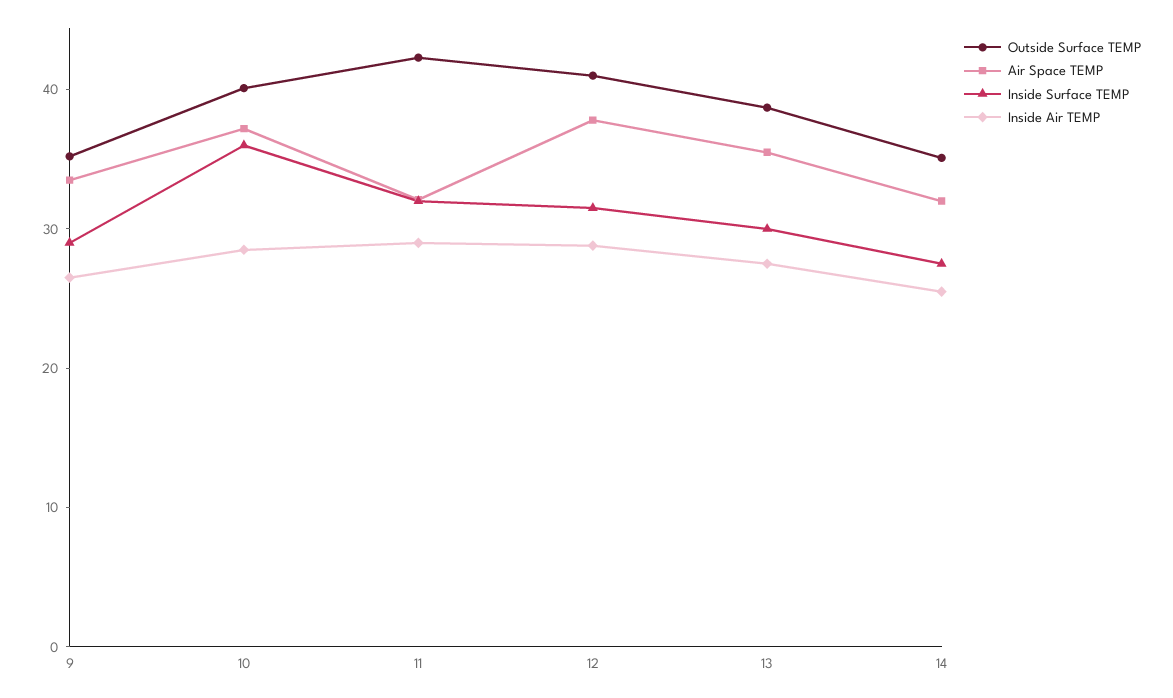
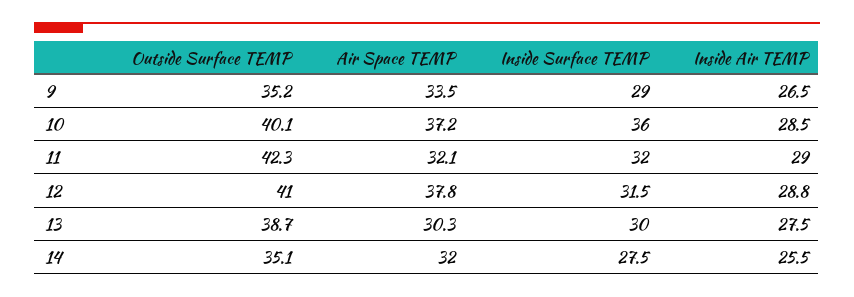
  {
    "Outside Surface TEMP": {
      "9": 35.2,
      "10": 40.1,
      "11": 42.3,
      "12": 41,
      "13": 38.7,
      "14": 35.1
    },
    "Air Space TEMP": {
      "9": 33.5,
      "10": 37.2,
      "11": 32.1,
      "12": 37.8,
-     "13": 36,
+     "13": 30.3,
      "14": 32
    },
    "Inside Surface TEMP": {
      "9": 29,
      "10": 36,
      "11": 32,
      "12": 31.5,
      "13": 30,
      "14": 27.5
    },
    "Inside Air TEMP": {
      "9": 26.5,
      "10": 28.5,
      "11": 29,
      "12": 28.8,
      "13": 27.5,
      "14": 25.5
    }
  }

